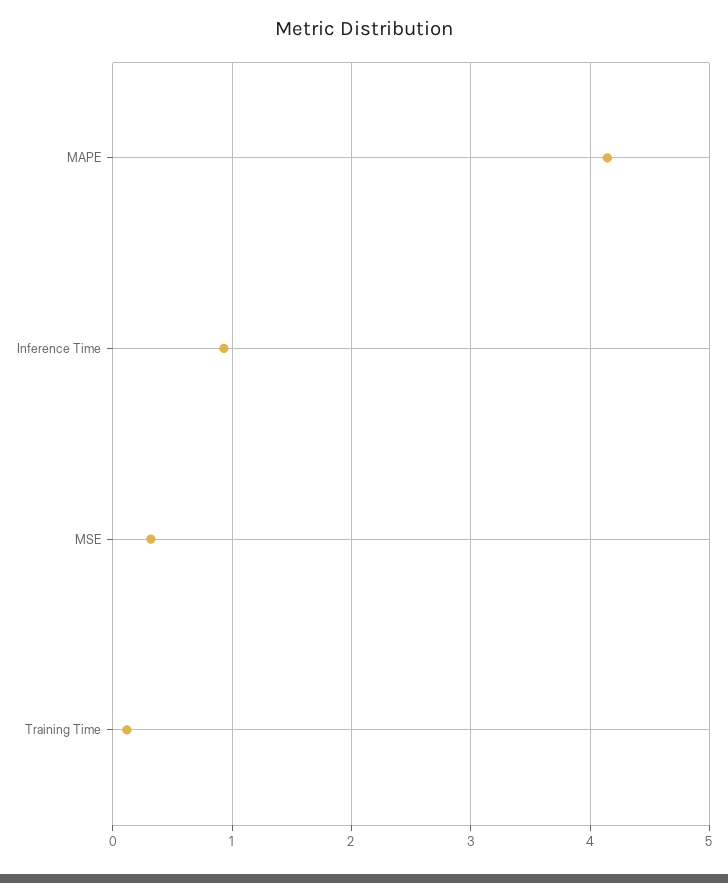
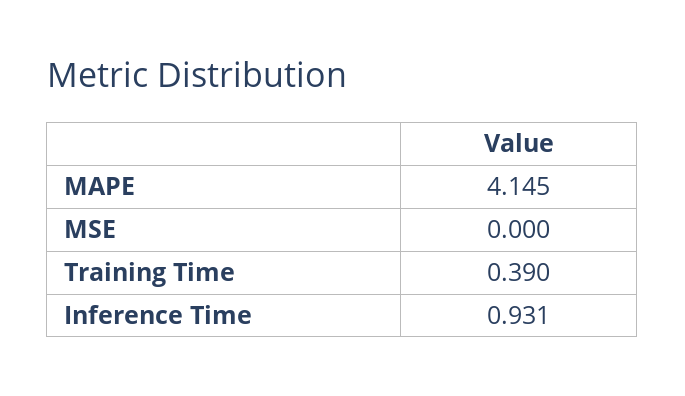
  {
    "MAPE": 4.145,
    "Inference Time": 0.931,
-   "MSE": 0.3,
+   "MSE": 0,
-   "Training Time": 0.1
+   "Training Time": 0.39
  }

